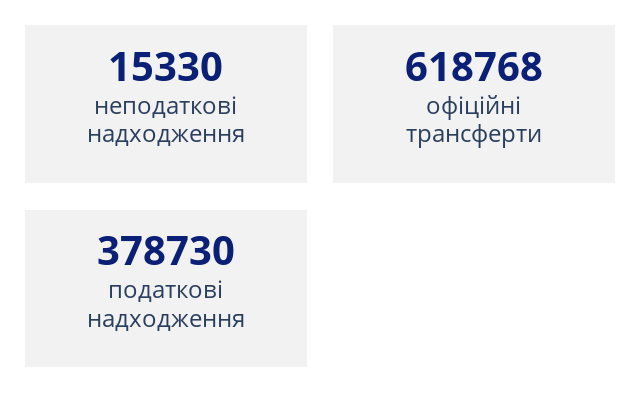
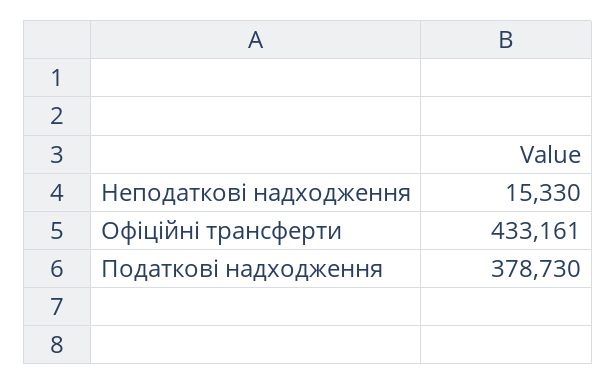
  {
    "неподаткові надходження": 15330,
-   "офіційні трансферти": 618768,
+   "офіційні трансферти": 433161,
    "податкові надходження": 378730
  }

